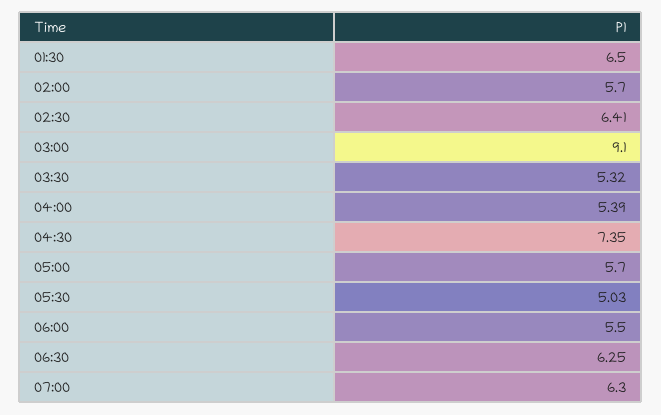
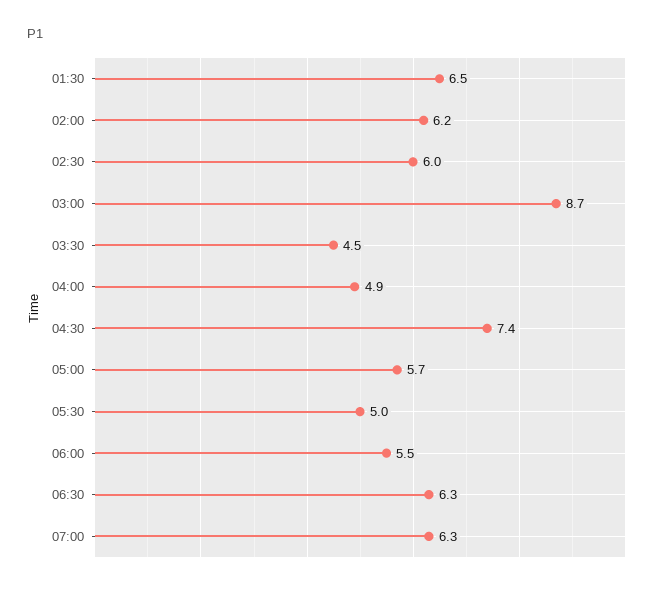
  {
    "01:30": 6.5,
-   "02:00": 5.7,
+   "02:00": 6.2,
-   "02:30": 6.41,
+   "02:30": 6,
-   "03:00": 9.1,
+   "03:00": 8.7,
-   "03:30": 5.32,
+   "03:30": 4.5,
-   "04:00": 5.39,
+   "04:00": 4.9,
    "04:30": 7.35,
    "05:00": 5.7,
    "05:30": 5.03,
    "06:00": 5.5,
    "06:30": 6.25,
    "07:00": 6.3
  }

